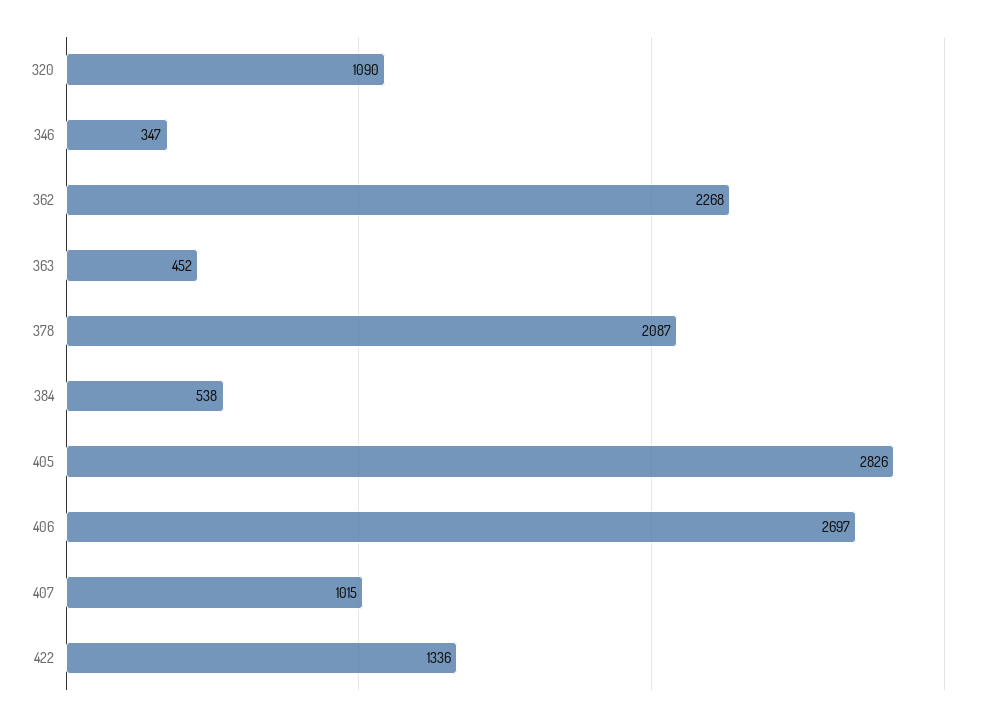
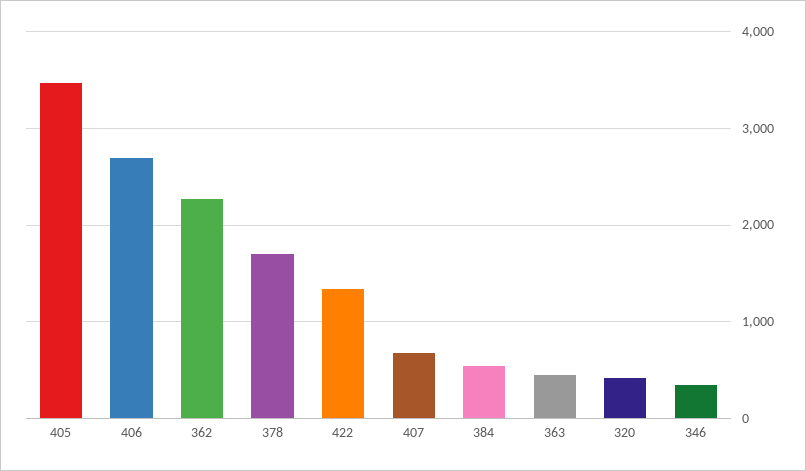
  {
-   "320": 1090,
+   "320": 400,
    "346": 347,
    "362": 2268,
    "363": 452,
-   "378": 2087,
+   "378": 1700,
    "384": 538,
-   "405": 2826,
+   "405": 3500,
    "406": 2697,
-   "407": 1015,
+   "407": 700,
    "422": 1336
  }

